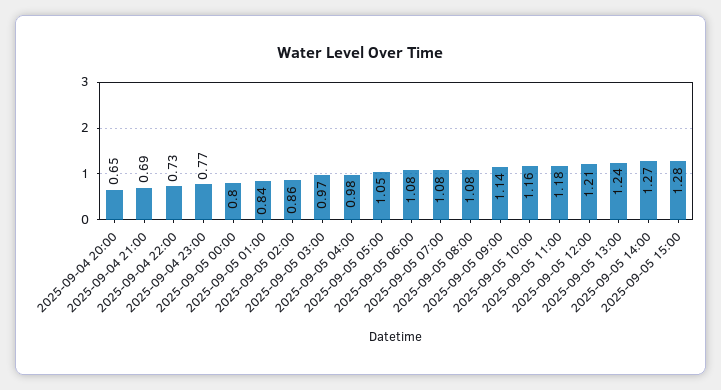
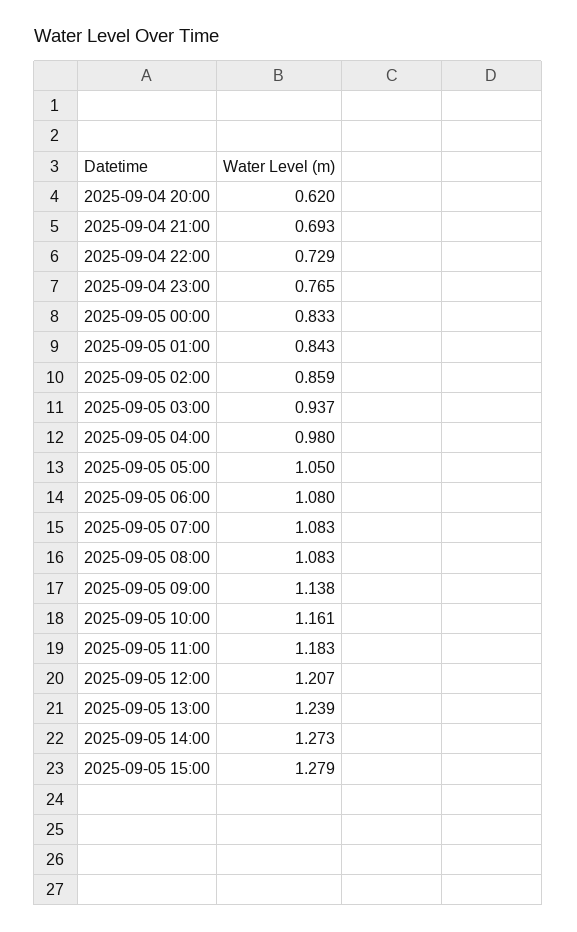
  {
-   "2025-09-04 20:00": 0.65,
+   "2025-09-04 20:00": 0.62,
    "2025-09-04 21:00": 0.693,
    "2025-09-04 22:00": 0.729,
    "2025-09-04 23:00": 0.765,
-   "2025-09-05 00:00": 0.8,
+   "2025-09-05 00:00": 0.833,
    "2025-09-05 01:00": 0.843,
    "2025-09-05 02:00": 0.859,
-   "2025-09-05 03:00": 0.97,
+   "2025-09-05 03:00": 0.937,
    "2025-09-05 04:00": 0.98,
    "2025-09-05 05:00": 1.05,
    "2025-09-05 06:00": 1.08,
    "2025-09-05 07:00": 1.083,
    "2025-09-05 08:00": 1.083,
    "2025-09-05 09:00": 1.138,
    "2025-09-05 10:00": 1.161,
    "2025-09-05 11:00": 1.183,
    "2025-09-05 12:00": 1.207,
    "2025-09-05 13:00": 1.239,
    "2025-09-05 14:00": 1.273,
    "2025-09-05 15:00": 1.279
  }

